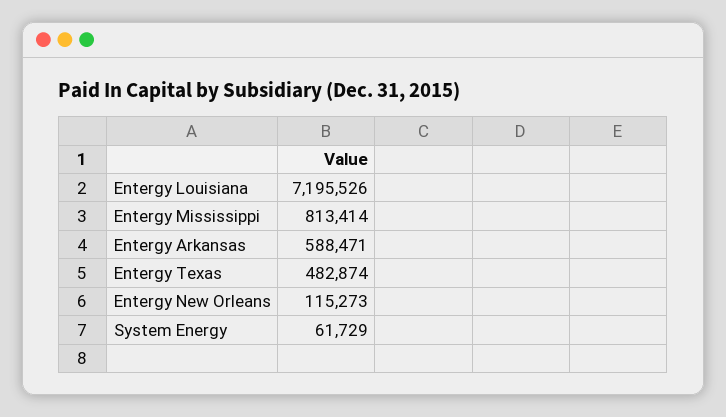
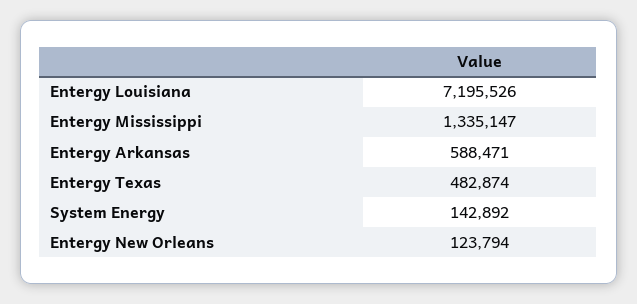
  {
    "Entergy Louisiana": 7195526,
-   "Entergy Mississippi": 813414,
+   "Entergy Mississippi": 1335147,
    "Entergy Arkansas": 588471,
    "Entergy Texas": 482874,
-   "Entergy New Orleans": 115273,
+   "Entergy New Orleans": 123794,
-   "System Energy": 61729
+   "System Energy": 142892
  }

